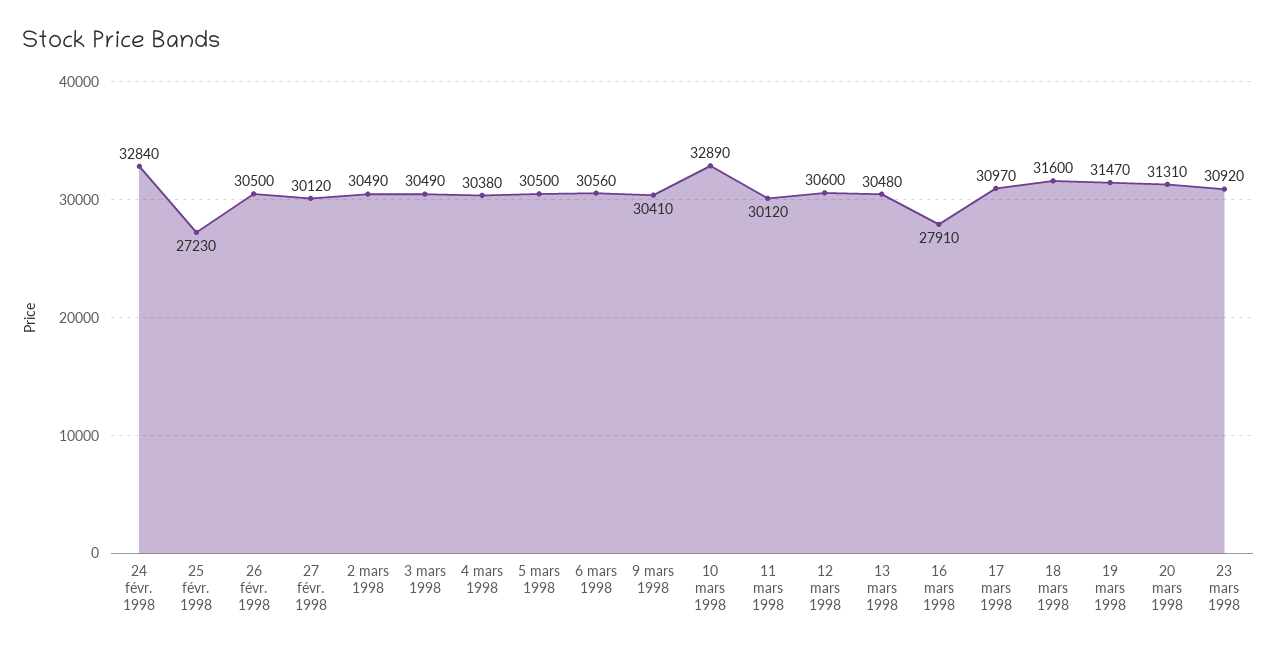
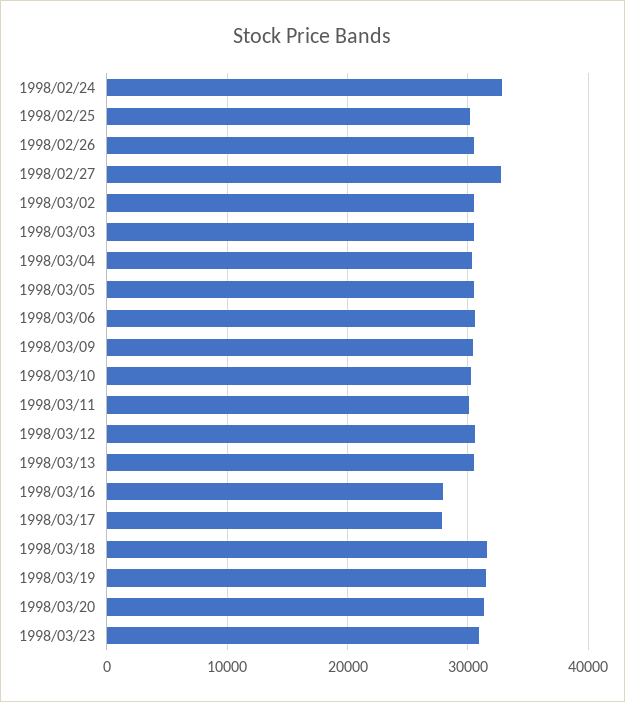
  {
    "24 févr. 1998": 32840,
-   "25 févr. 1998": 27230,
+   "25 févr. 1998": 30000,
    "26 févr. 1998": 30500,
-   "27 févr. 1998": 30120,
+   "27 févr. 1998": 33000,
    "2 mars 1998": 30490,
    "3 mars 1998": 30490,
    "4 mars 1998": 30380,
    "5 mars 1998": 30500,
    "6 mars 1998": 30560,
    "9 mars 1998": 30410,
-   "10 mars 1998": 32890,
+   "10 mars 1998": 30000,
    "11 mars 1998": 30120,
    "12 mars 1998": 30600,
    "13 mars 1998": 30480,
    "16 mars 1998": 27910,
-   "17 mars 1998": 30970,
+   "17 mars 1998": 28000,
    "18 mars 1998": 31600,
    "19 mars 1998": 31470,
    "20 mars 1998": 31310,
    "23 mars 1998": 30920
  }

